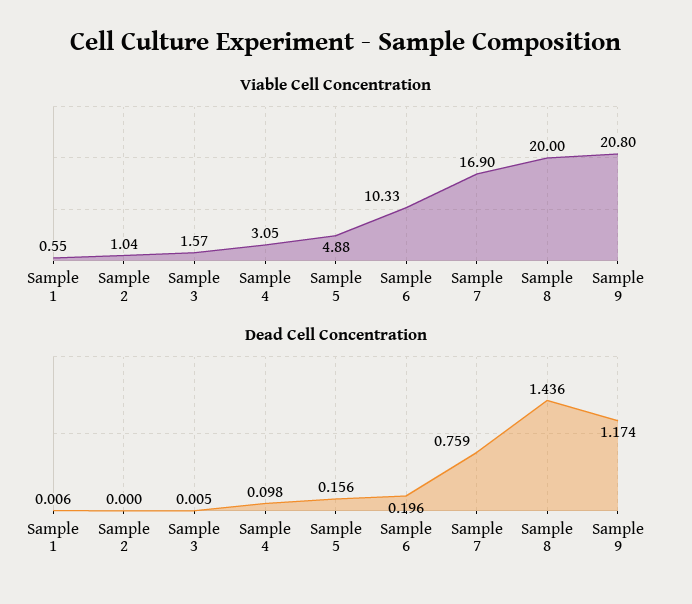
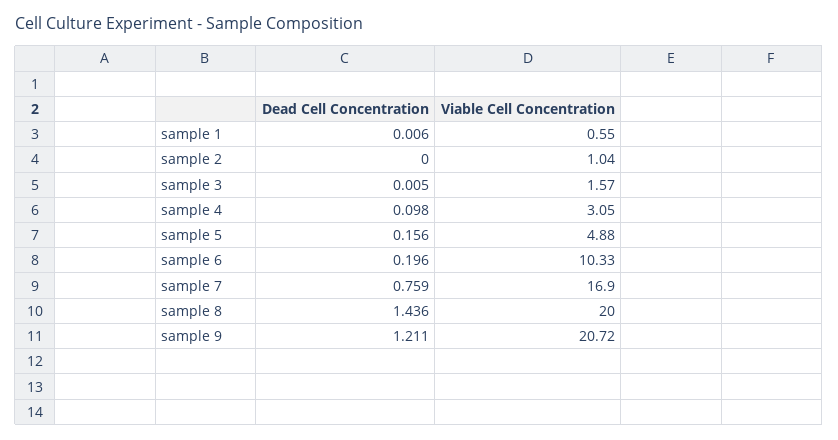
  {
    "Viable Cell Concentration": {
      "Sample 1": 0.55,
      "Sample 2": 1.04,
      "Sample 3": 1.57,
      "Sample 4": 3.05,
      "Sample 5": 4.88,
      "Sample 6": 10.33,
      "Sample 7": 16.9,
      "Sample 8": 20,
-     "Sample 9": 20.8
+     "Sample 9": 20.72
    },
    "Dead Cell Concentration": {
      "Sample 1": 0.006,
      "Sample 2": 0,
      "Sample 3": 0.005,
      "Sample 4": 0.098,
      "Sample 5": 0.156,
      "Sample 6": 0.196,
      "Sample 7": 0.759,
      "Sample 8": 1.436,
-     "Sample 9": 1.174
+     "Sample 9": 1.211
    }
  }

